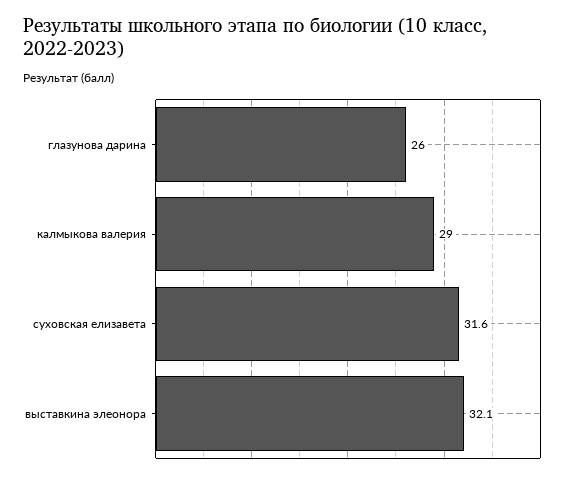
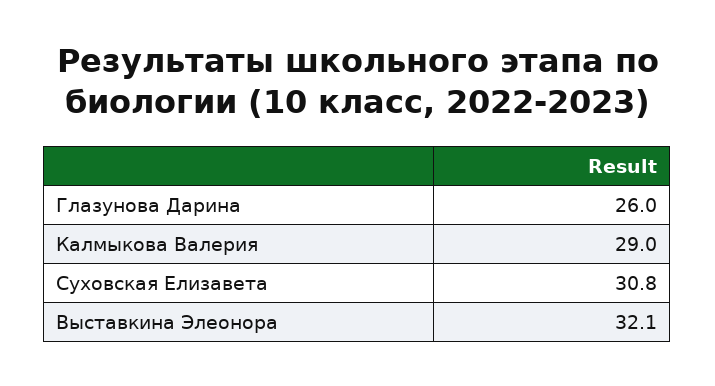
  {
    "глазунова дарина": 26,
    "калмыкова валерия": 29,
-   "суховская елизавета": 31.6,
+   "суховская елизавета": 30.8,
    "выставкина элеонора": 32.1
  }

